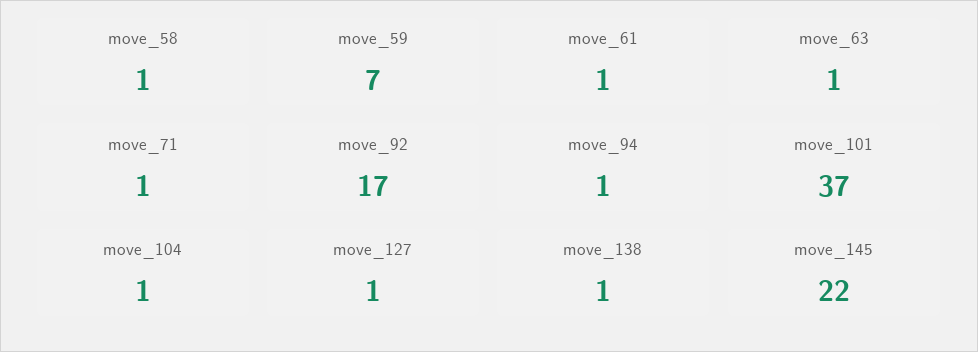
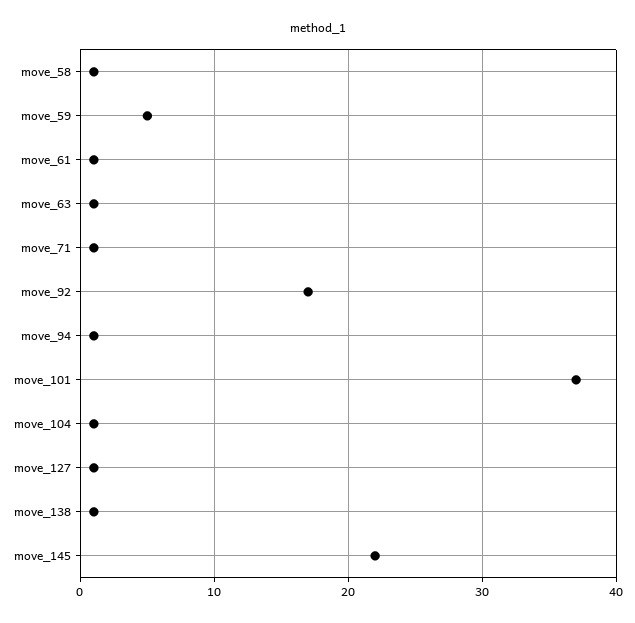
  {
    "move_58": 1,
-   "move_59": 7,
+   "move_59": 5,
    "move_61": 1,
    "move_63": 1,
    "move_71": 1,
    "move_92": 17,
    "move_94": 1,
    "move_101": 37,
    "move_104": 1,
    "move_127": 1,
    "move_138": 1,
    "move_145": 22
  }

